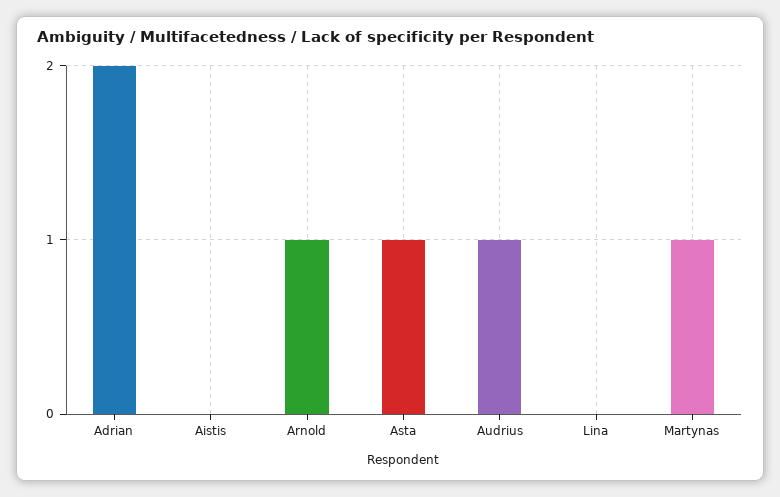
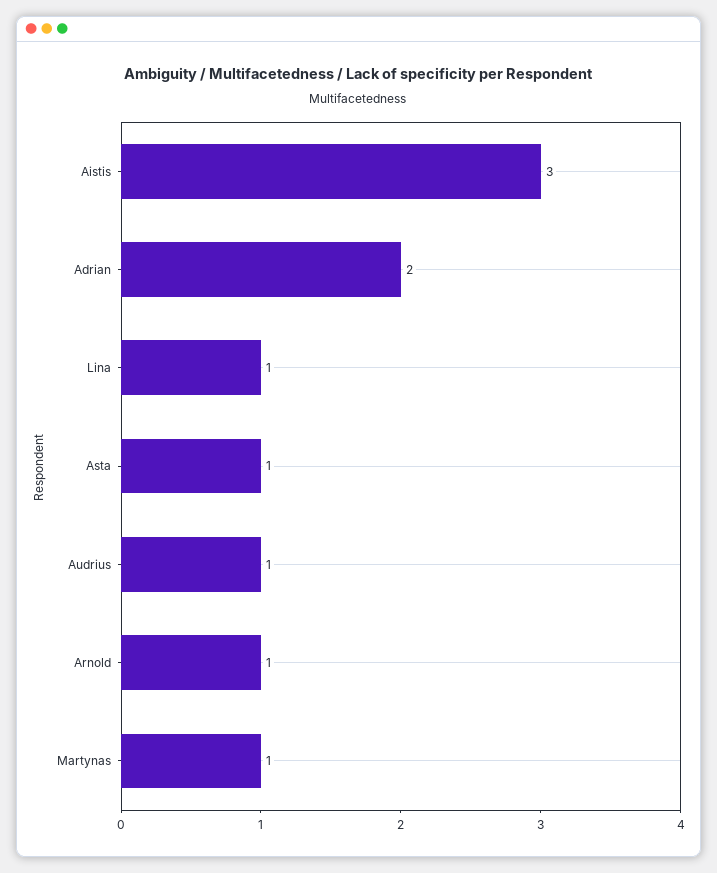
  {
    "Adrian": 2,
-   "Aistis": 0,
+   "Aistis": 3,
    "Arnold": 1,
    "Asta": 1,
    "Audrius": 1,
-   "Lina": 0,
+   "Lina": 1,
    "Martynas": 1
  }

